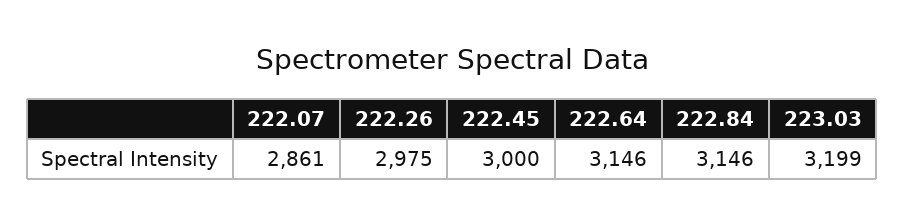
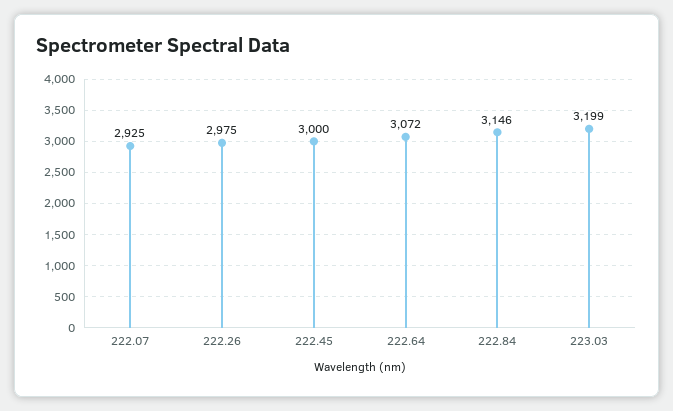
  {
-   "222.07": 2861,
+   "222.07": 2925,
    "222.26": 2975,
    "222.45": 3000,
-   "222.64": 3146,
+   "222.64": 3072,
    "222.84": 3146,
    "223.03": 3199
  }

